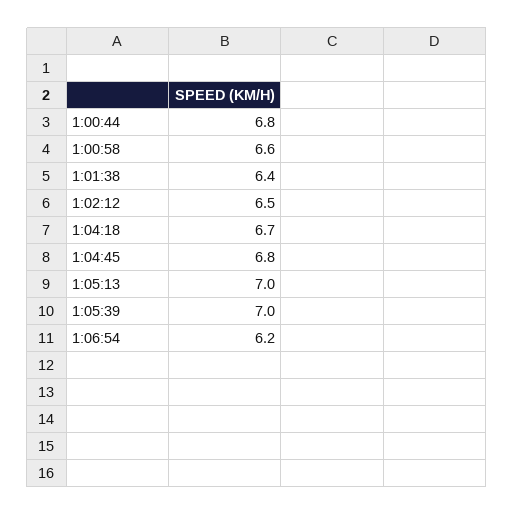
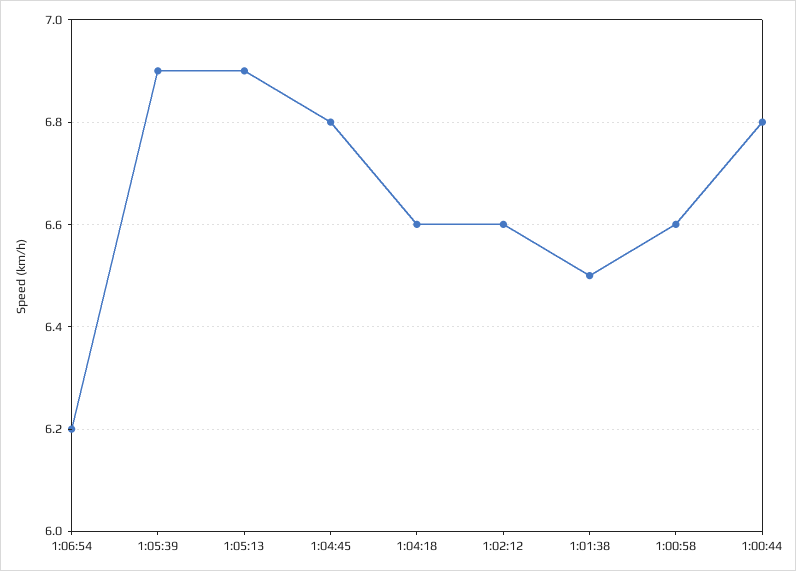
  {
    "1:00:44": 6.8,
    "1:00:58": 6.6,
-   "1:01:38": 6.4,
+   "1:01:38": 6.5,
-   "1:02:12": 6.5,
+   "1:02:12": 6.6,
-   "1:04:18": 6.7,
+   "1:04:18": 6.6,
    "1:04:45": 6.8,
-   "1:05:13": 7,
+   "1:05:13": 6.9,
-   "1:05:39": 7,
+   "1:05:39": 6.9,
    "1:06:54": 6.2
  }

